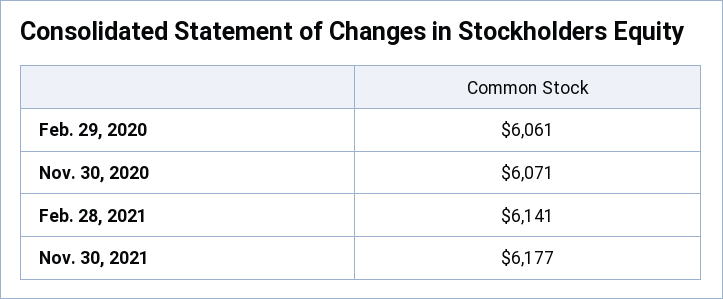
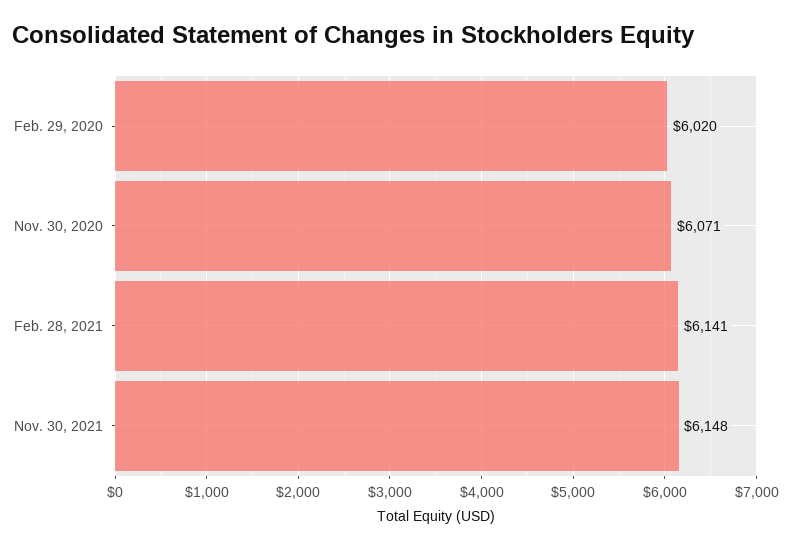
  {
-   "Feb. 29, 2020": 6061,
+   "Feb. 29, 2020": 6020,
    "Nov. 30, 2020": 6071,
    "Feb. 28, 2021": 6141,
-   "Nov. 30, 2021": 6177
+   "Nov. 30, 2021": 6148
  }

